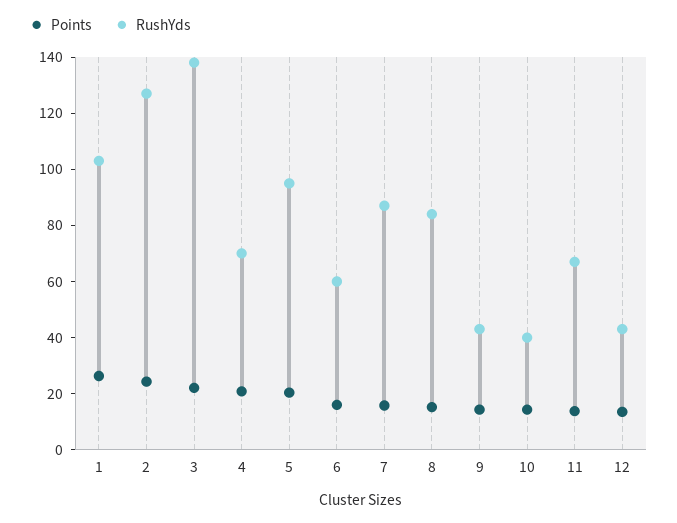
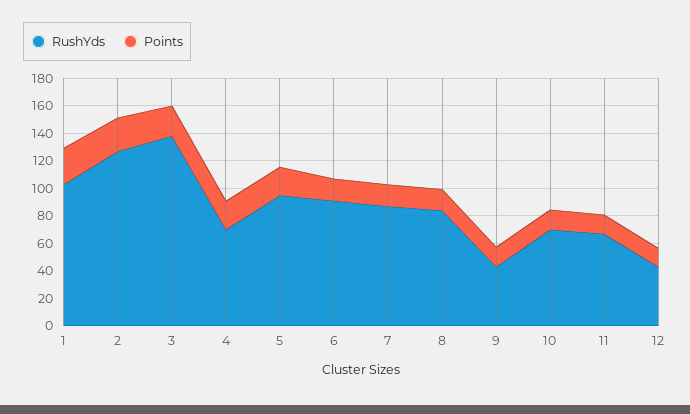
  {
    "Points": {
      "1": 25,
      "2": 25,
      "3": 20,
      "4": 20,
      "5": 20,
      "6": 15,
      "7": 15,
      "8": 15,
      "9": 15,
      "10": 15,
      "11": 15,
      "12": 15
    },
    "RushYds": {
      "1": 105,
      "2": 125,
      "3": 140,
      "4": 70,
      "5": 95,
-     "6": 60,
+     "6": 90,
      "7": 85,
      "8": 85,
      "9": 45,
-     "10": 40,
+     "10": 70,
      "11": 65,
      "12": 45
    }
  }

